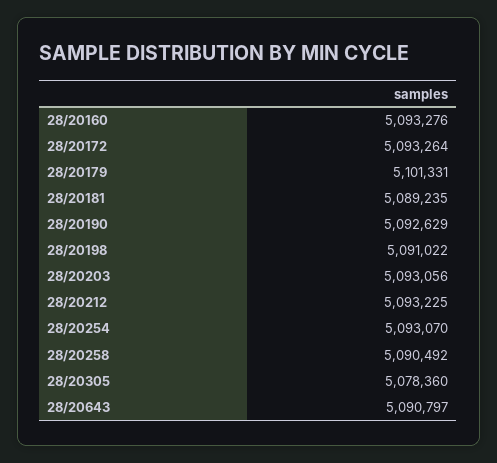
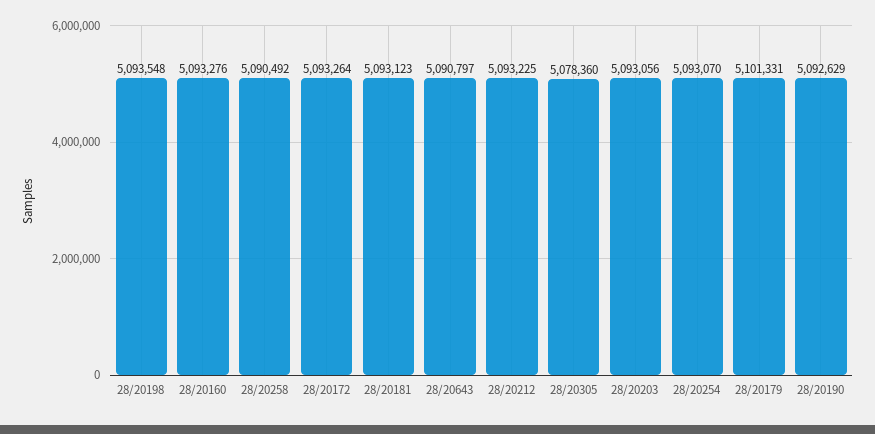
  {
    "28/20160": 5093276,
    "28/20172": 5093264,
    "28/20179": 5101331,
-   "28/20181": 5089235,
+   "28/20181": 5093123,
    "28/20190": 5092629,
-   "28/20198": 5091022,
+   "28/20198": 5093548,
    "28/20203": 5093056,
    "28/20212": 5093225,
    "28/20254": 5093070,
    "28/20258": 5090492,
    "28/20305": 5078360,
    "28/20643": 5090797
  }

